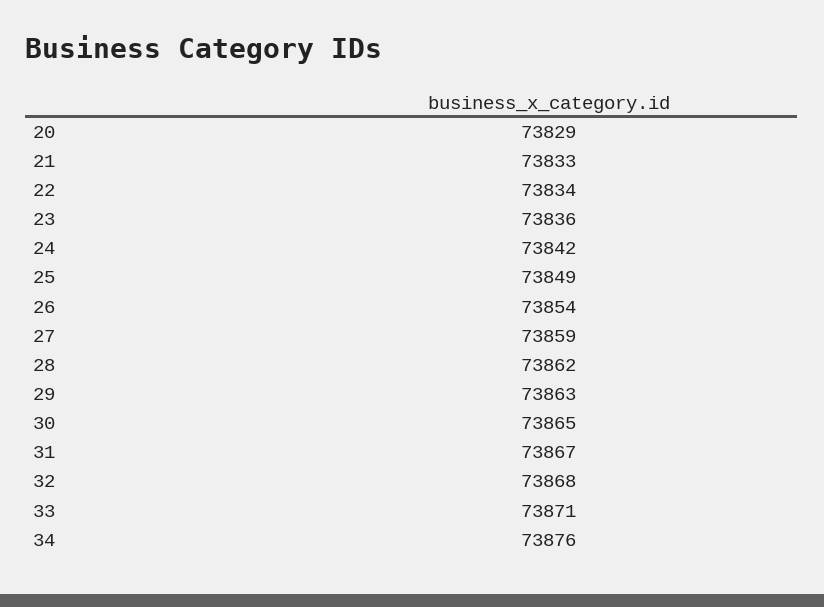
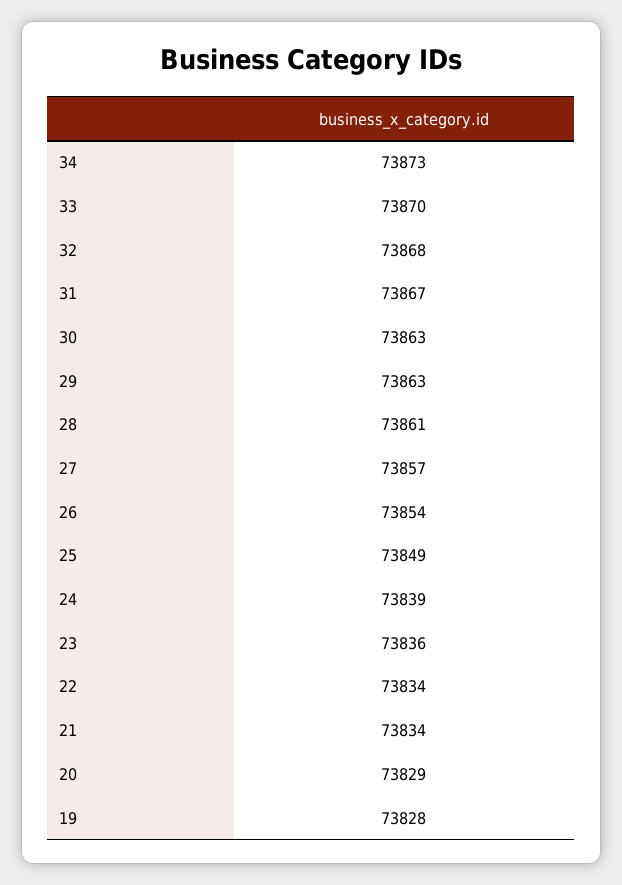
  {
    "20": 73829,
-   "21": 73833,
+   "21": 73834,
    "22": 73834,
    "23": 73836,
-   "24": 73842,
+   "24": 73839,
    "25": 73849,
    "26": 73854,
-   "27": 73859,
+   "27": 73857,
-   "28": 73862,
+   "28": 73861,
    "29": 73863,
-   "30": 73865,
+   "30": 73863,
    "31": 73867,
    "32": 73868,
-   "33": 73871,
+   "33": 73870,
-   "34": 73876
+   "34": 73873,
+   "19": 73828
  }

